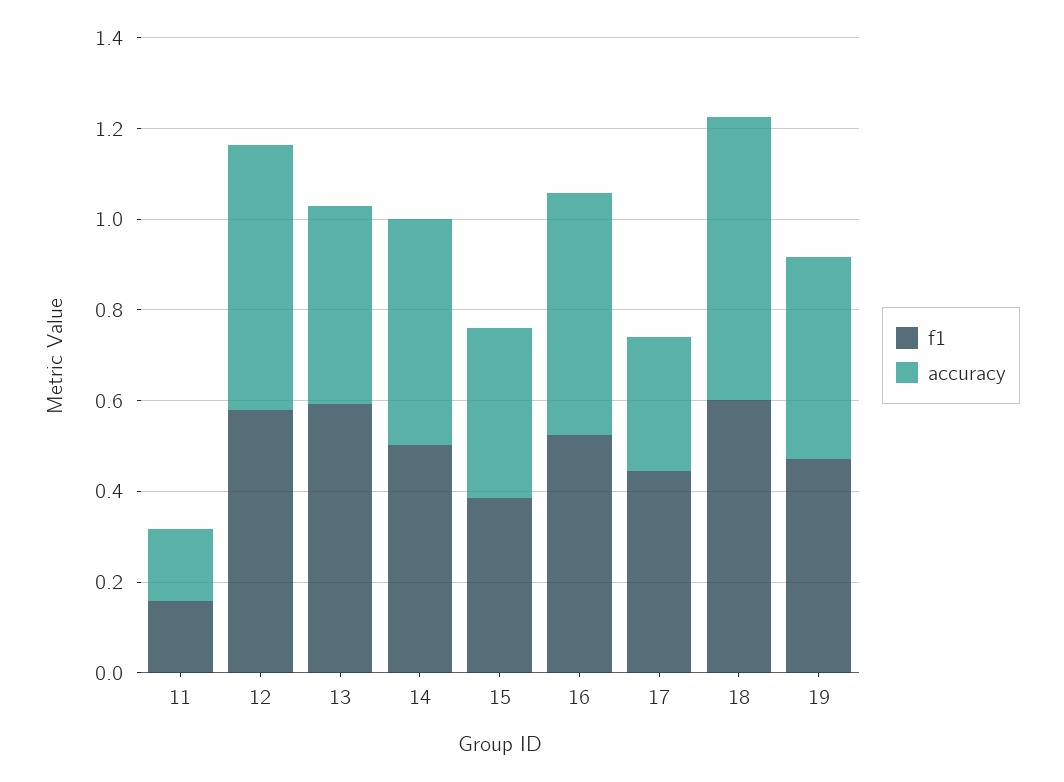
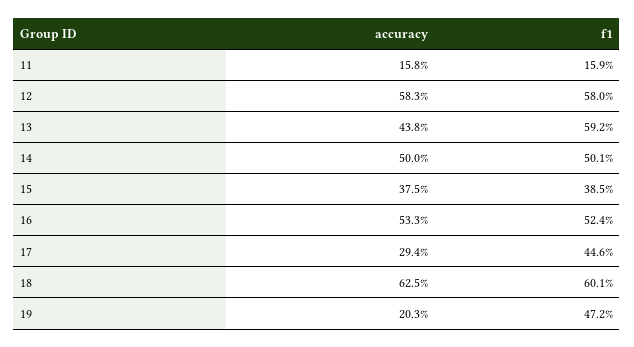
  {
    "f1": {
      "11": 0.159,
      "12": 0.58,
      "13": 0.592,
      "14": 0.501,
      "15": 0.385,
      "16": 0.524,
      "17": 0.446,
      "18": 0.601,
      "19": 0.472
    },
    "accuracy": {
      "11": 0.158,
      "12": 0.583,
      "13": 0.438,
      "14": 0.5,
      "15": 0.375,
      "16": 0.533,
      "17": 0.294,
      "18": 0.625,
-     "19": 0.45
+     "19": 0.203
    }
  }

